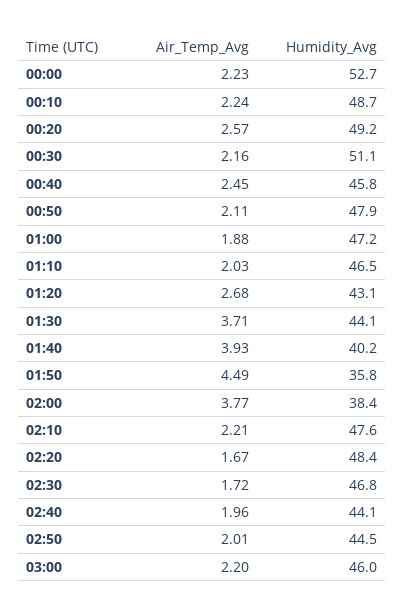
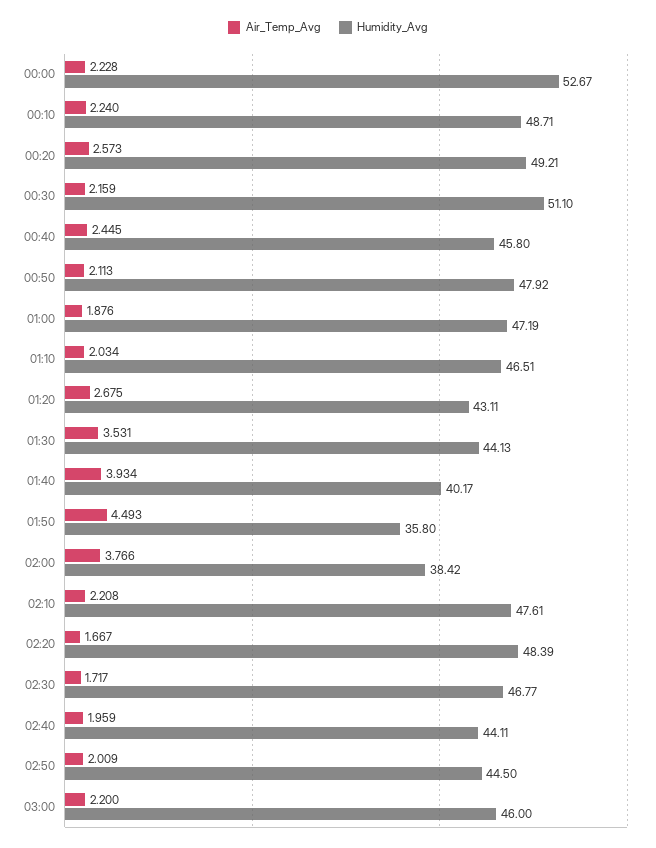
  {
    "Air_Temp_Avg": {
      "00:00": 2.228,
      "00:10": 2.24,
      "00:20": 2.573,
      "00:30": 2.159,
      "00:40": 2.445,
      "00:50": 2.113,
      "01:00": 1.876,
      "01:10": 2.034,
      "01:20": 2.675,
-     "01:30": 3.71,
+     "01:30": 3.531,
      "01:40": 3.934,
      "01:50": 4.493,
      "02:00": 3.766,
      "02:10": 2.208,
      "02:20": 1.667,
      "02:30": 1.717,
      "02:40": 1.959,
      "02:50": 2.009,
      "03:00": 2.2
    },
    "Humidity_Avg": {
      "00:00": 52.67,
      "00:10": 48.71,
      "00:20": 49.21,
      "00:30": 51.1,
      "00:40": 45.8,
      "00:50": 47.92,
      "01:00": 47.19,
      "01:10": 46.51,
      "01:20": 43.11,
      "01:30": 44.13,
      "01:40": 40.17,
      "01:50": 35.8,
      "02:00": 38.42,
      "02:10": 47.61,
      "02:20": 48.39,
      "02:30": 46.77,
      "02:40": 44.11,
      "02:50": 44.5,
      "03:00": 46
    }
  }

